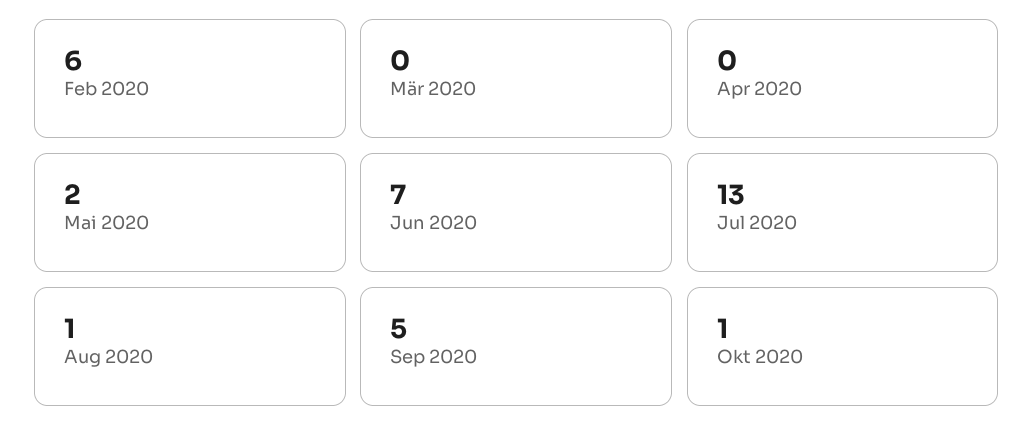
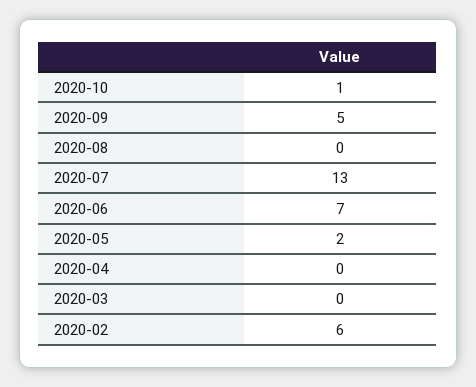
  {
    "Feb 2020": 6,
    "Mär 2020": 0,
    "Apr 2020": 0,
    "Mai 2020": 2,
    "Jun 2020": 7,
    "Jul 2020": 13,
-   "Aug 2020": 1,
+   "Aug 2020": 0,
    "Sep 2020": 5,
    "Okt 2020": 1
  }

